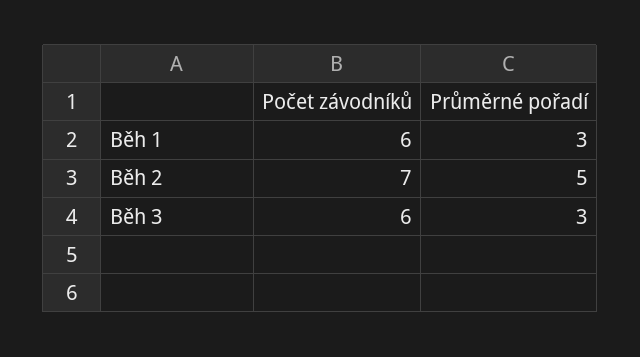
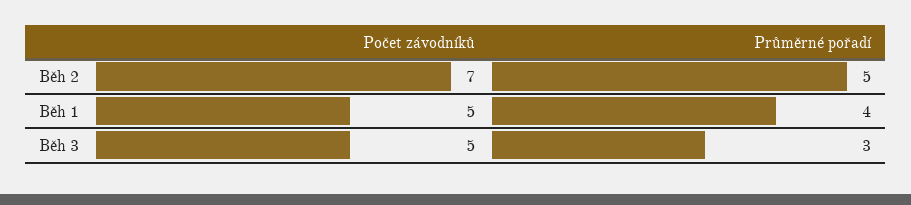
  {
    "Počet závodníků": {
-     "Běh 1": 6,
+     "Běh 1": 5,
      "Běh 2": 7,
-     "Běh 3": 6
+     "Běh 3": 5
    },
    "Průměrné pořadí": {
-     "Běh 1": 3,
+     "Běh 1": 4,
      "Běh 2": 5,
      "Běh 3": 3
    }
  }

